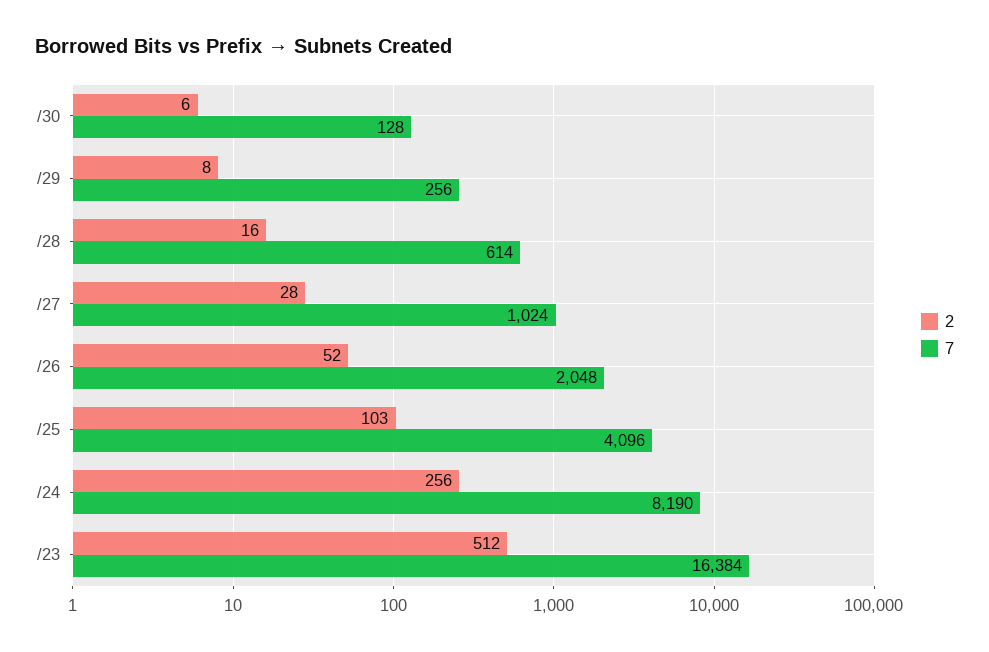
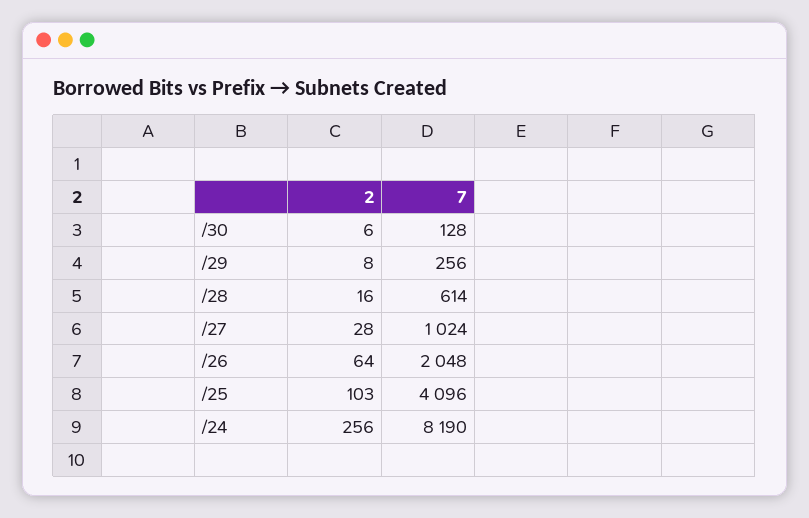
  {
    "2": {
      "/30": 6,
      "/29": 8,
      "/28": 16,
      "/27": 28,
-     "/26": 52,
+     "/26": 64,
      "/25": 103,
-     "/24": 256,
+     "/24": 256
-     "/23": 512
    },
    "7": {
      "/30": 128,
      "/29": 256,
      "/28": 614,
      "/27": 1024,
      "/26": 2048,
      "/25": 4096,
-     "/24": 8190,
+     "/24": 8190
-     "/23": 16384
    }
  }

